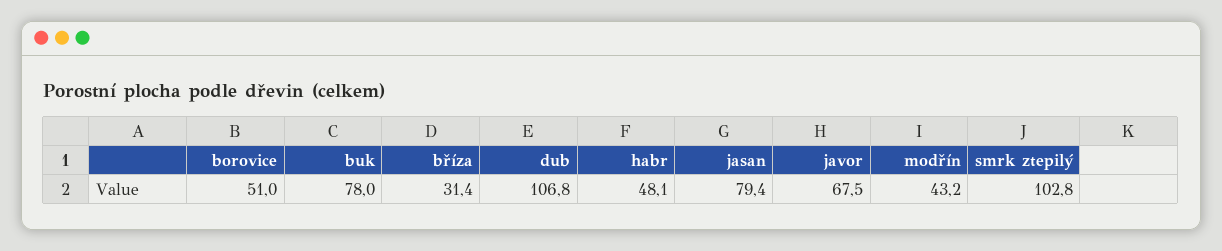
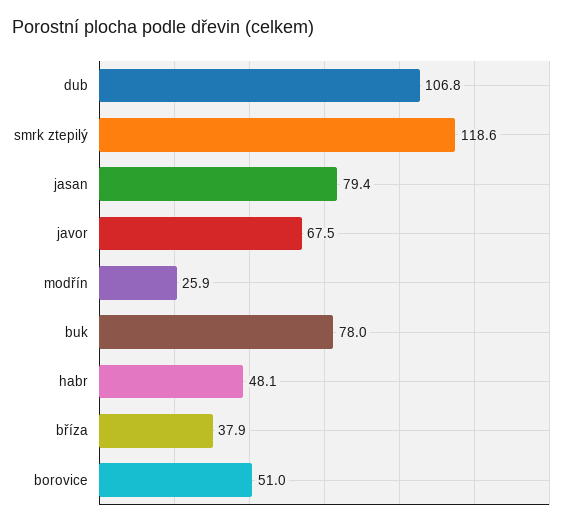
  {
    "borovice": 51,
    "buk": 78,
-   "bříza": 31.4,
+   "bříza": 37.9,
    "dub": 106.8,
    "habr": 48.1,
    "jasan": 79.4,
    "javor": 67.5,
-   "modřín": 43.2,
+   "modřín": 25.9,
-   "smrk ztepilý": 102.8
+   "smrk ztepilý": 118.6
  }

